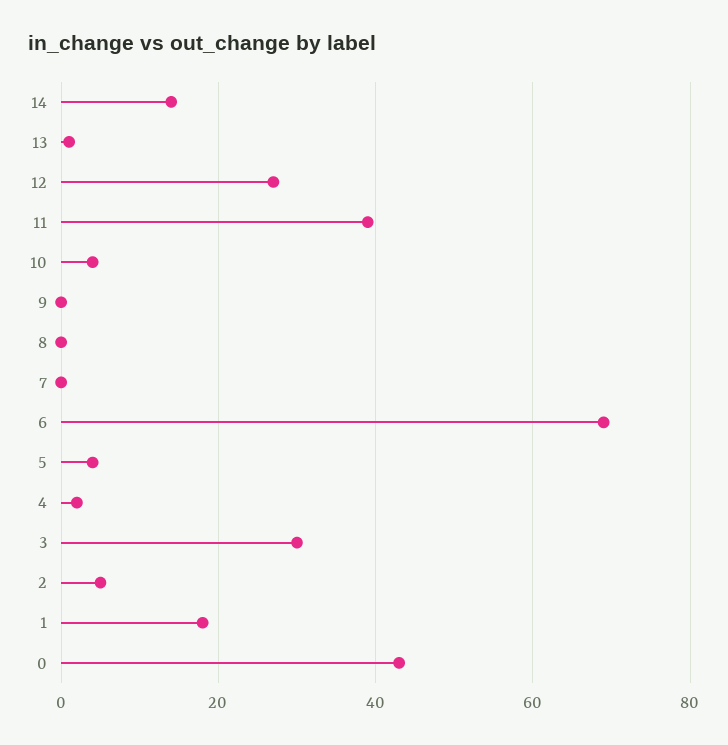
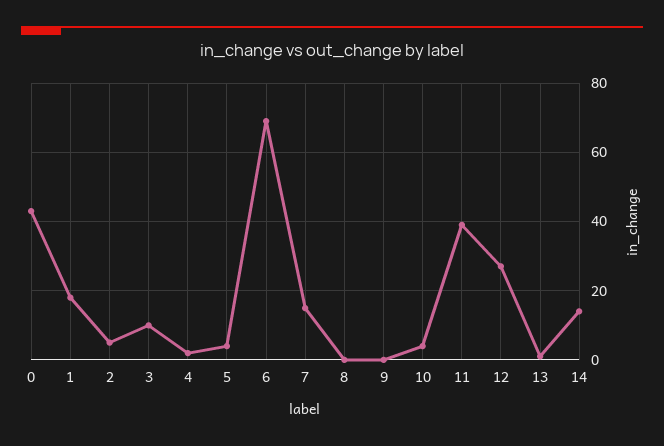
  {
    "14": 15,
    "13": 0,
    "12": 25,
    "11": 40,
    "10": 5,
    "9": 0,
    "8": 0,
-   "7": 0,
+   "7": 15,
    "6": 70,
    "5": 5,
    "4": 0,
-   "3": 30,
+   "3": 10,
    "2": 5,
    "1": 20,
    "0": 45
  }

